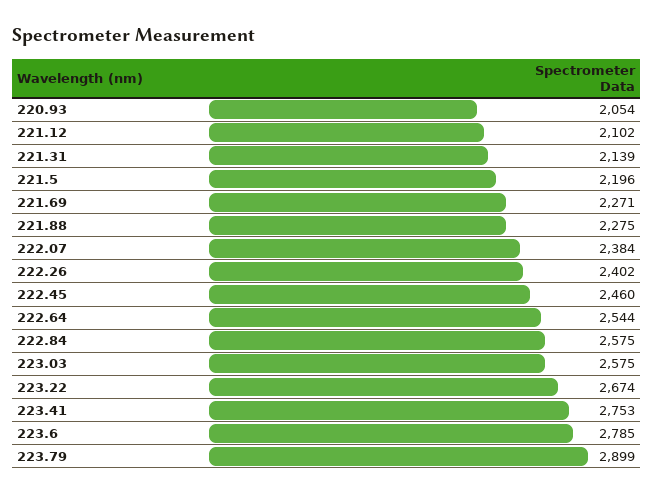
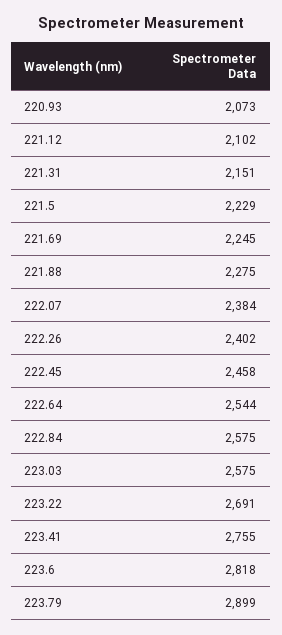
  {
-   "220.93": 2054,
+   "220.93": 2073,
    "221.12": 2102,
-   "221.31": 2139,
+   "221.31": 2151,
-   "221.5": 2196,
+   "221.5": 2229,
-   "221.69": 2271,
+   "221.69": 2245,
    "221.88": 2275,
    "222.07": 2384,
    "222.26": 2402,
-   "222.45": 2460,
+   "222.45": 2458,
    "222.64": 2544,
    "222.84": 2575,
    "223.03": 2575,
-   "223.22": 2674,
+   "223.22": 2691,
-   "223.41": 2753,
+   "223.41": 2755,
-   "223.6": 2785,
+   "223.6": 2818,
    "223.79": 2899
  }

